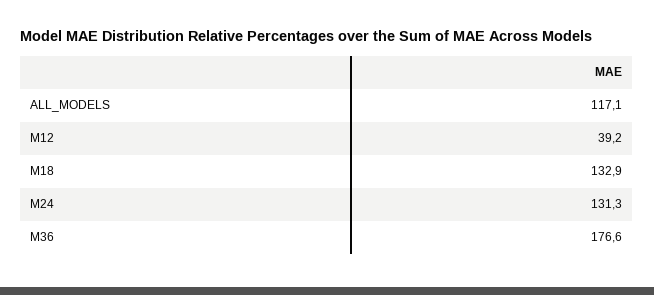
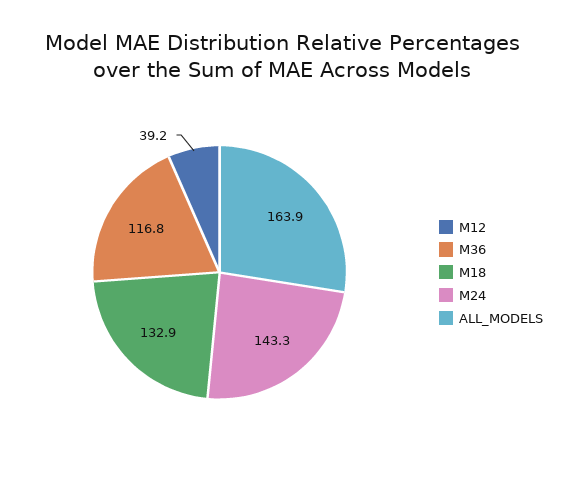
  {
-   "ALL_MODELS": 117.1,
+   "ALL_MODELS": 163.9,
    "M12": 39.2,
    "M18": 132.9,
-   "M24": 131.3,
+   "M24": 143.3,
-   "M36": 176.6
+   "M36": 116.8
  }

